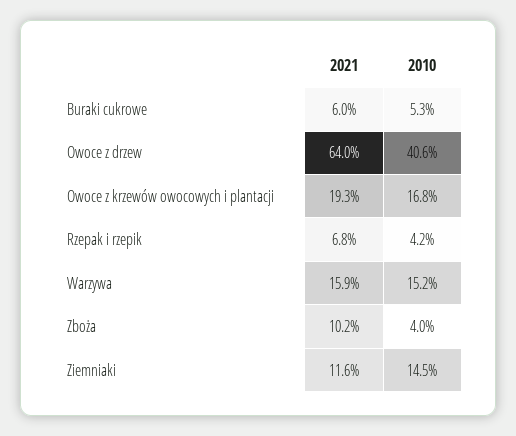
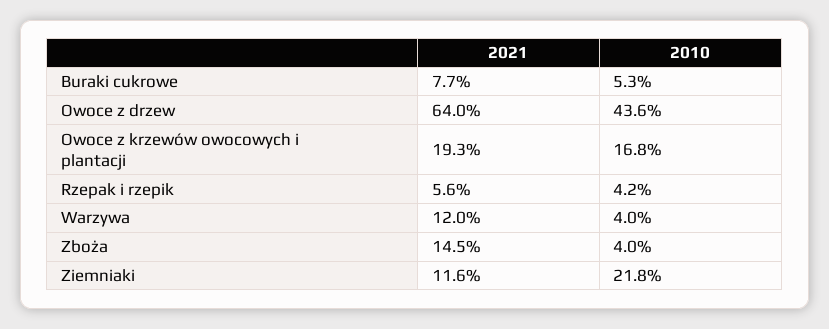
  {
    "2021": {
-     "Buraki cukrowe": 6,
+     "Buraki cukrowe": 7.7,
      "Owoce z drzew": 64,
      "Owoce z krzewów owocowych i plantacji": 19.3,
-     "Rzepak i rzepik": 6.8,
+     "Rzepak i rzepik": 5.6,
-     "Warzywa": 15.9,
+     "Warzywa": 12,
-     "Zboża": 10.2,
+     "Zboża": 14.5,
      "Ziemniaki": 11.6
    },
    "2010": {
      "Buraki cukrowe": 5.3,
-     "Owoce z drzew": 40.6,
+     "Owoce z drzew": 43.6,
      "Owoce z krzewów owocowych i plantacji": 16.8,
      "Rzepak i rzepik": 4.2,
-     "Warzywa": 15.2,
+     "Warzywa": 4,
      "Zboża": 4,
-     "Ziemniaki": 14.5
+     "Ziemniaki": 21.8
    }
  }

